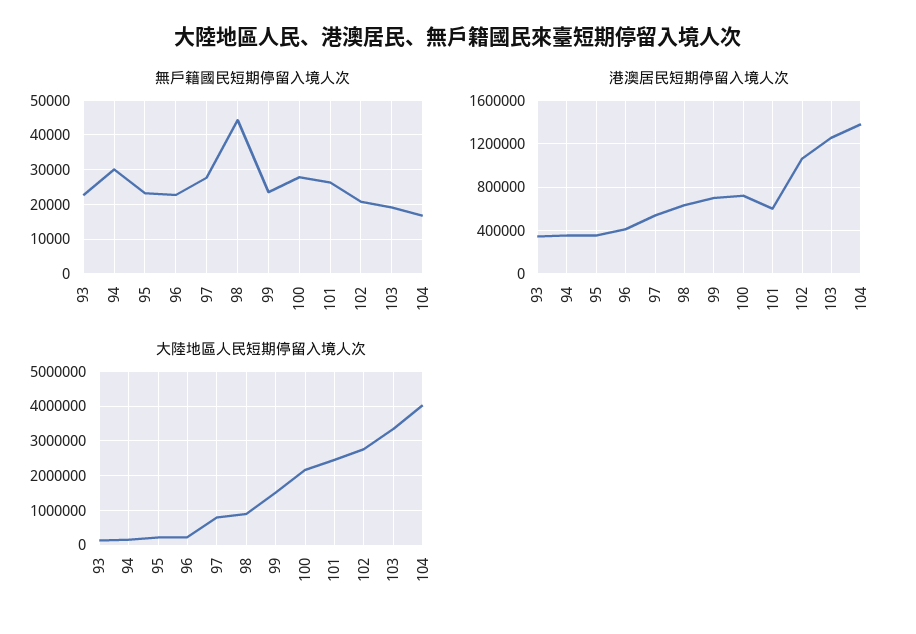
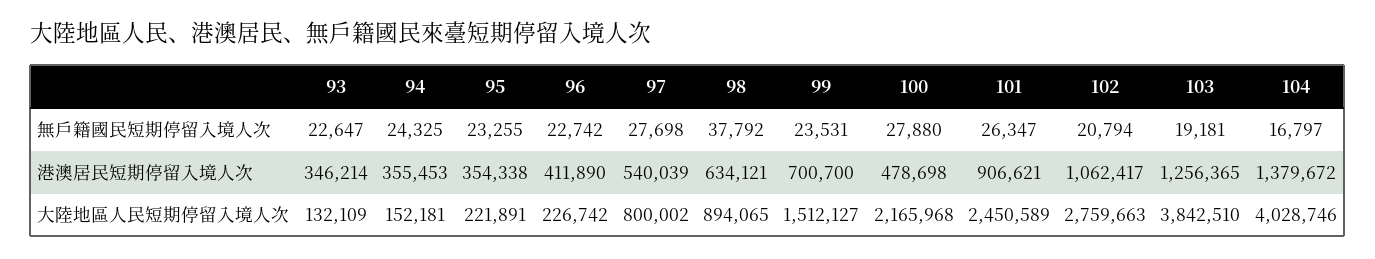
  {
    "無戶籍國民短期停留入境人次": {
      "93": 22647,
-     "94": 30000,
+     "94": 24325,
      "95": 23255,
      "96": 22742,
      "97": 27698,
-     "98": 44000,
+     "98": 37792,
      "99": 23531,
      "100": 27880,
      "101": 26347,
      "102": 20794,
      "103": 19181,
      "104": 16797
    },
    "港澳居民短期停留入境人次": {
      "93": 346214,
      "94": 355453,
      "95": 354338,
      "96": 411890,
      "97": 540039,
      "98": 634121,
      "99": 700700,
-     "100": 700000,
+     "100": 478698,
-     "101": 600000,
+     "101": 906621,
      "102": 1062417,
      "103": 1256365,
      "104": 1379672
    },
    "大陸地區人民短期停留入境人次": {
      "93": 132109,
      "94": 152181,
      "95": 221891,
      "96": 226742,
      "97": 800002,
      "98": 894065,
      "99": 1512127,
      "100": 2165968,
      "101": 2450589,
      "102": 2759663,
-     "103": 3400000,
+     "103": 3842510,
      "104": 4028746
    }
  }

